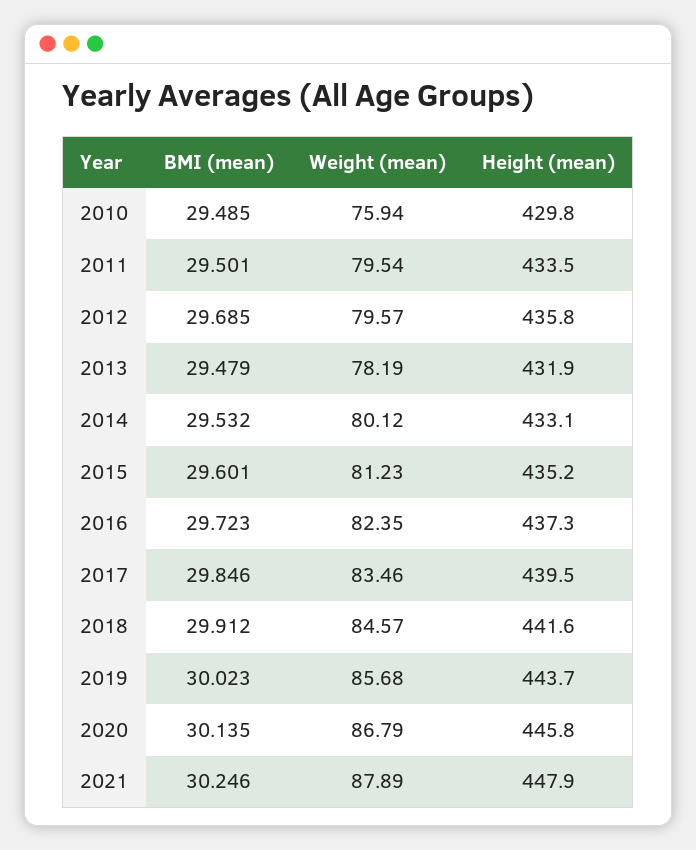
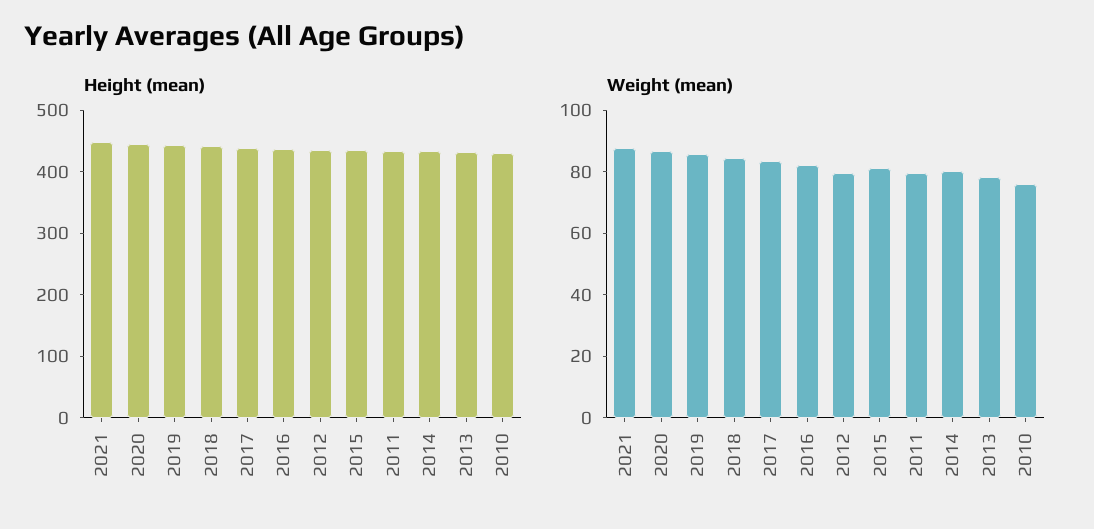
  {
-   "BMI (mean)": {
-     "2010": 29.485,
-     "2011": 29.501,
-     "2012": 29.685,
-     "2013": 29.479,
-     "2014": 29.532,
-     "2015": 29.601,
-     "2016": 29.723,
-     "2017": 29.846,
-     "2018": 29.912,
-     "2019": 30.023,
-     "2020": 30.135,
-     "2021": 30.246
-   },
    "Weight (mean)": {
      "2010": 75.94,
      "2011": 79.54,
      "2012": 79.57,
      "2013": 78.19,
      "2014": 80.12,
      "2015": 81.23,
      "2016": 82.35,
      "2017": 83.46,
      "2018": 84.57,
      "2019": 85.68,
      "2020": 86.79,
      "2021": 87.89
    },
    "Height (mean)": {
      "2010": 429.8,
      "2011": 433.5,
      "2012": 435.8,
      "2013": 431.9,
      "2014": 433.1,
      "2015": 435.2,
      "2016": 437.3,
      "2017": 439.5,
      "2018": 441.6,
      "2019": 443.7,
      "2020": 445.8,
      "2021": 447.9
    }
  }

